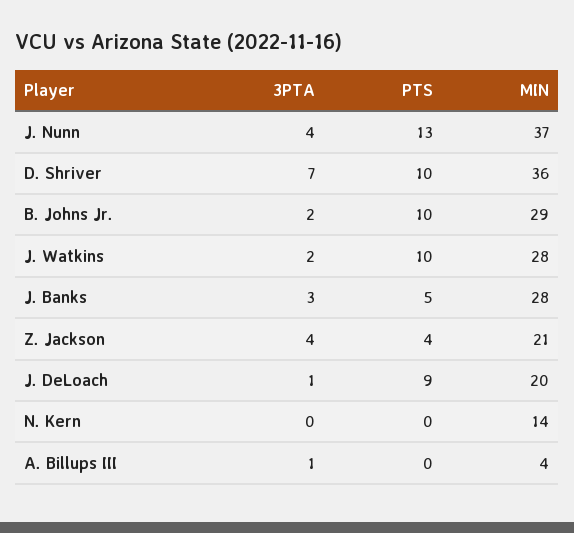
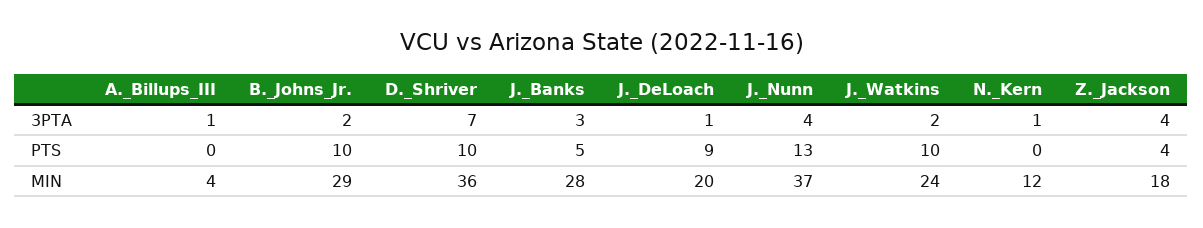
  {
    "3PTA": {
      "J. Nunn": 4,
      "D. Shriver": 7,
      "B. Johns Jr.": 2,
      "J. Watkins": 2,
      "J. Banks": 3,
      "Z. Jackson": 4,
      "J. DeLoach": 1,
-     "N. Kern": 0,
+     "N. Kern": 1,
      "A. Billups III": 1
    },
    "PTS": {
      "J. Nunn": 13,
      "D. Shriver": 10,
      "B. Johns Jr.": 10,
      "J. Watkins": 10,
      "J. Banks": 5,
      "Z. Jackson": 4,
      "J. DeLoach": 9,
      "N. Kern": 0,
      "A. Billups III": 0
    },
    "MIN": {
      "J. Nunn": 37,
      "D. Shriver": 36,
      "B. Johns Jr.": 29,
-     "J. Watkins": 28,
+     "J. Watkins": 24,
      "J. Banks": 28,
-     "Z. Jackson": 21,
+     "Z. Jackson": 18,
      "J. DeLoach": 20,
-     "N. Kern": 14,
+     "N. Kern": 12,
      "A. Billups III": 4
    }
  }

